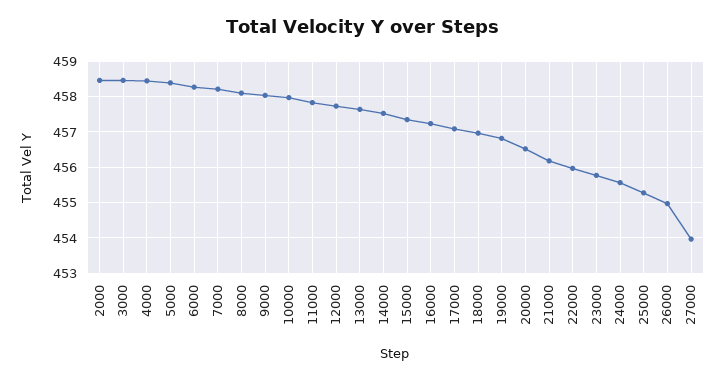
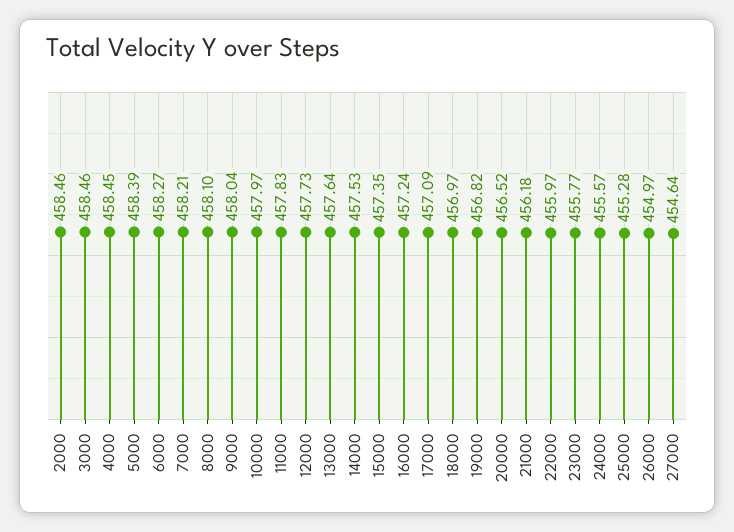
  {
    "2000": 458.46,
    "3000": 458.46,
    "4000": 458.45,
    "5000": 458.39,
    "6000": 458.27,
    "7000": 458.21,
    "8000": 458.1,
    "9000": 458.04,
    "10000": 457.97,
    "11000": 457.83,
    "12000": 457.73,
    "13000": 457.64,
    "14000": 457.53,
    "15000": 457.35,
    "16000": 457.24,
    "17000": 457.09,
    "18000": 456.97,
    "19000": 456.82,
    "20000": 456.52,
    "21000": 456.18,
    "22000": 455.97,
    "23000": 455.77,
    "24000": 455.57,
    "25000": 455.28,
    "26000": 454.97,
-   "27000": 454
+   "27000": 454.64
  }

